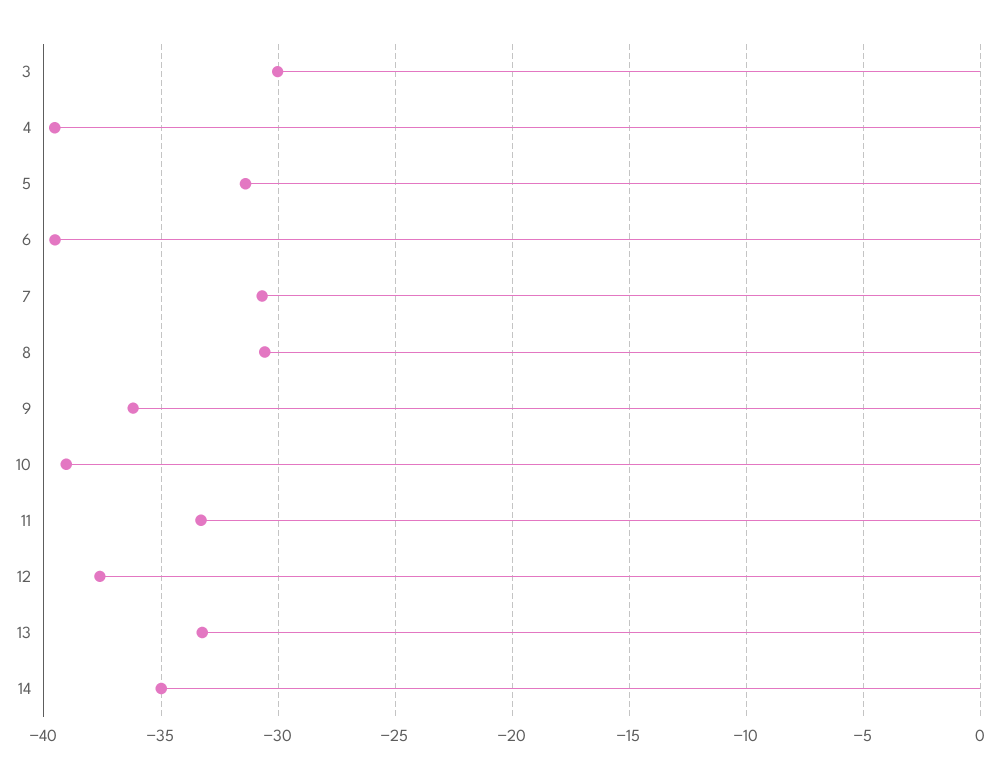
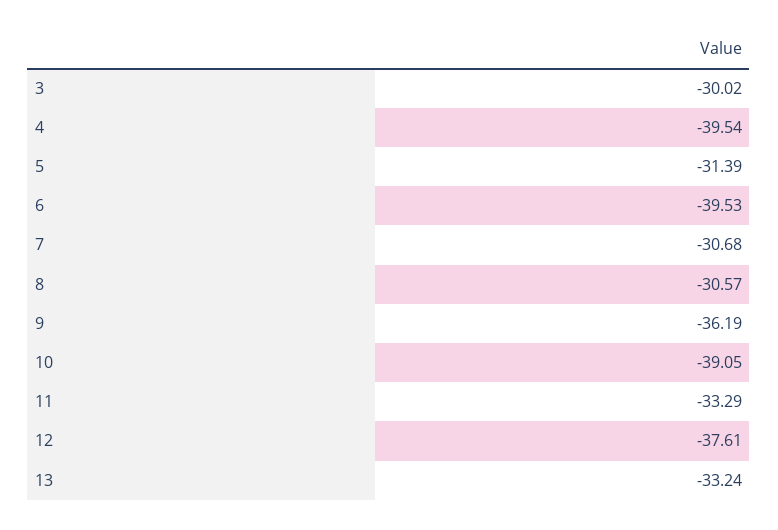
  {
    "3": -30.02,
    "4": -39.54,
    "5": -31.39,
    "6": -39.53,
    "7": -30.68,
    "8": -30.57,
    "9": -36.19,
    "10": -39.05,
    "11": -33.29,
    "12": -37.61,
-   "13": -33.24,
+   "13": -33.24
-   "14": -35
  }

